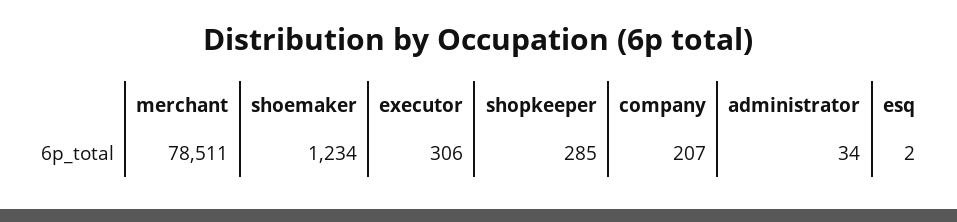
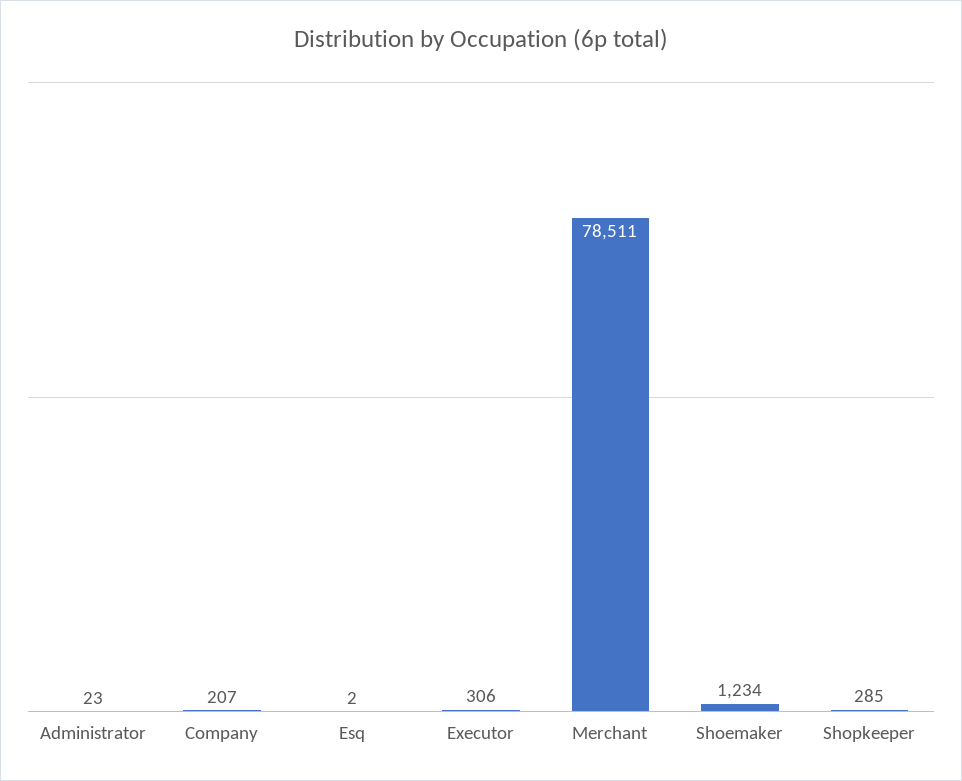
  {
    "merchant": 78511,
    "shoemaker": 1234,
    "executor": 306,
    "shopkeeper": 285,
    "company": 207,
-   "administrator": 34,
+   "administrator": 23,
    "esq": 2
  }

